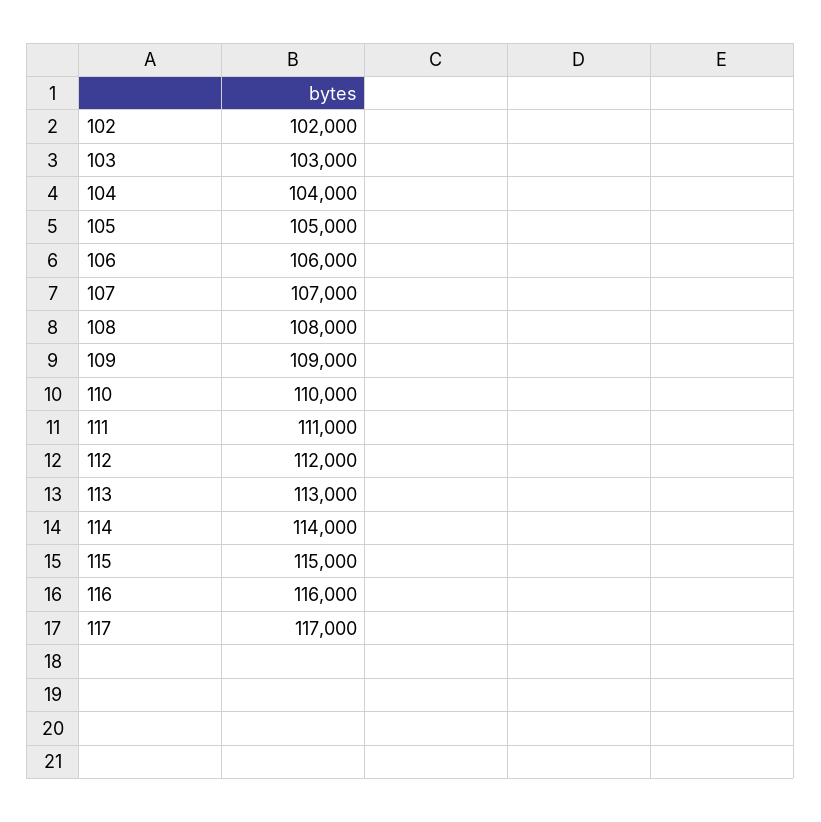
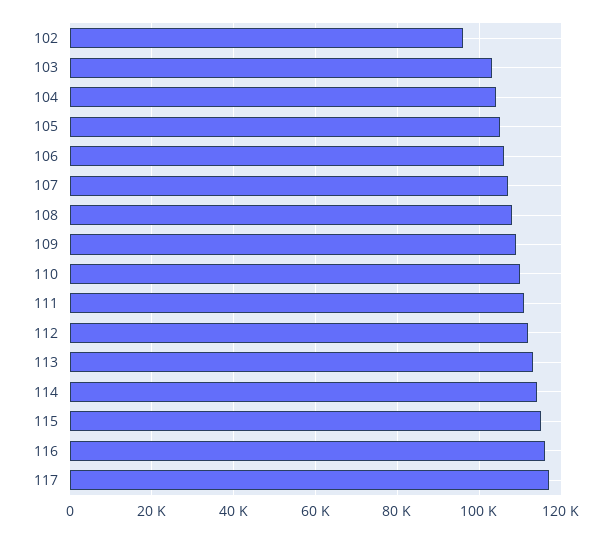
  {
-   "102": 102000,
+   "102": 96000,
    "103": 103000,
    "104": 104000,
    "105": 105000,
    "106": 106000,
    "107": 107000,
    "108": 108000,
    "109": 109000,
    "110": 110000,
    "111": 111000,
    "112": 112000,
    "113": 113000,
    "114": 114000,
    "115": 115000,
    "116": 116000,
    "117": 117000
  }

